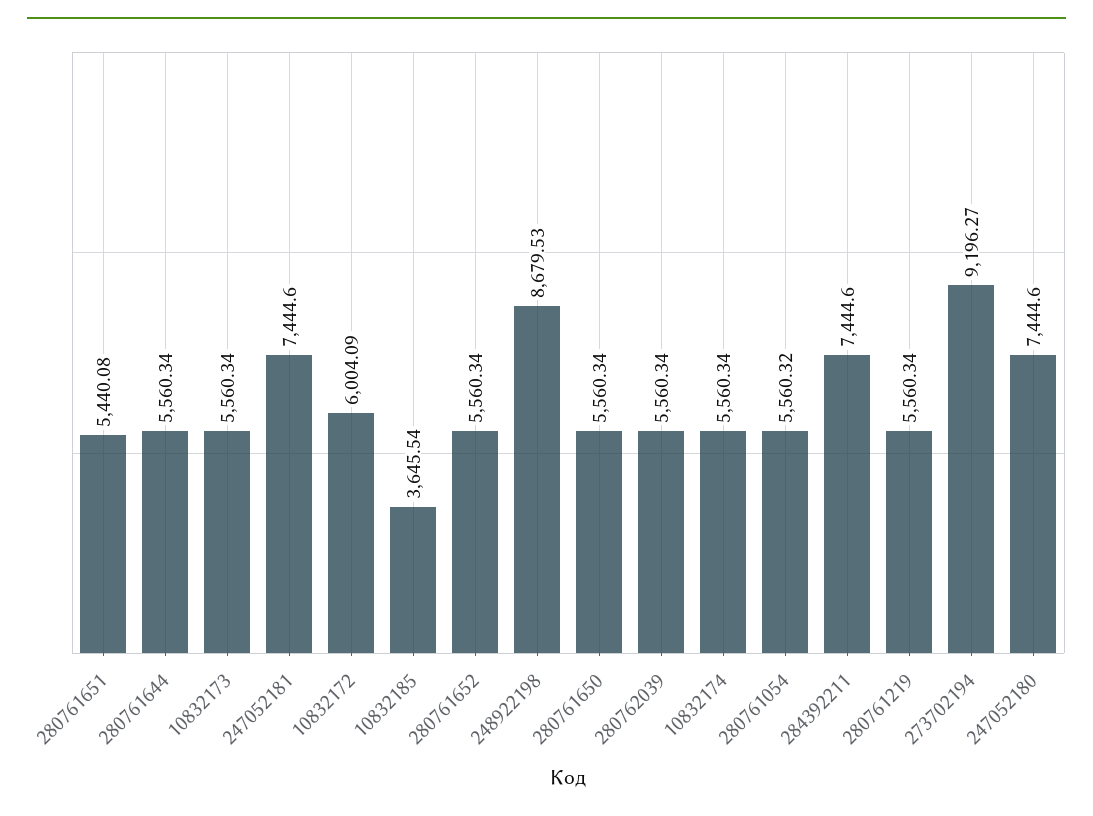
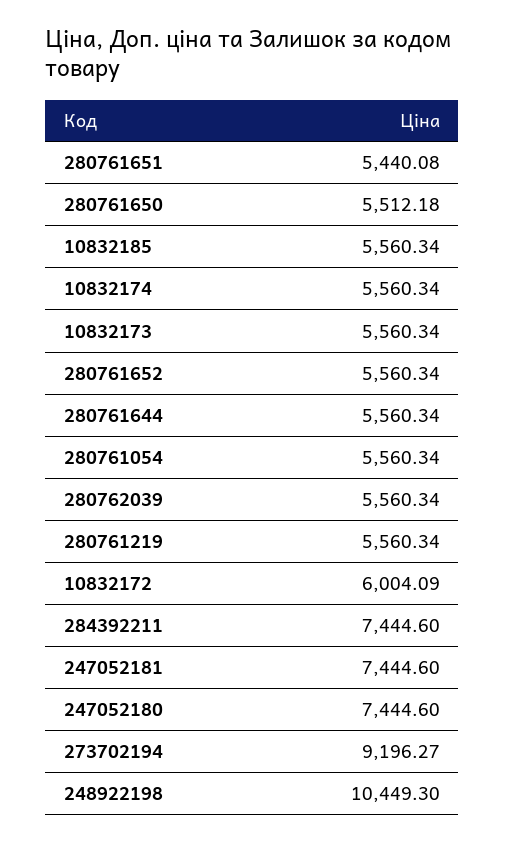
  {
    "280761651": 5440.08,
    "280761644": 5560.34,
    "10832173": 5560.34,
    "247052181": 7444.6,
    "10832172": 6004.09,
-   "10832185": 3645.54,
+   "10832185": 5560.34,
    "280761652": 5560.34,
-   "248922198": 8679.53,
+   "248922198": 10449.3,
-   "280761650": 5560.34,
+   "280761650": 5512.18,
    "280762039": 5560.34,
    "10832174": 5560.34,
-   "280761054": 5560.32,
+   "280761054": 5560.34,
    "284392211": 7444.6,
    "280761219": 5560.34,
    "273702194": 9196.27,
    "247052180": 7444.6
  }

